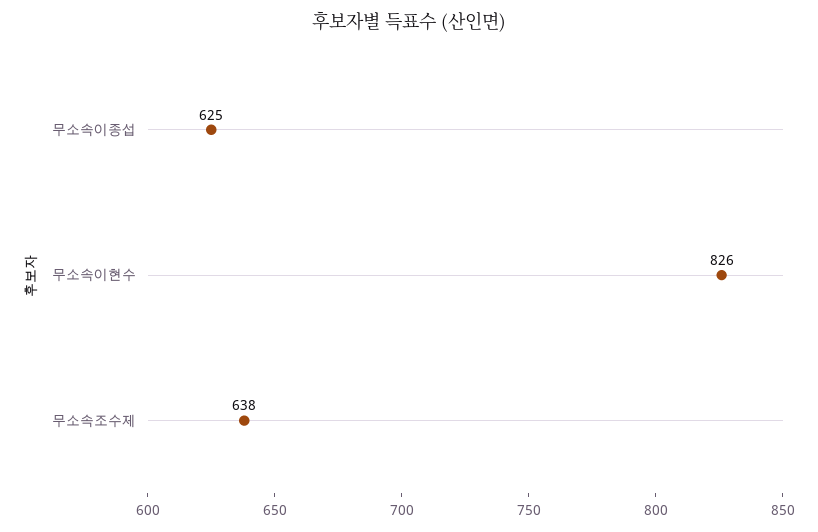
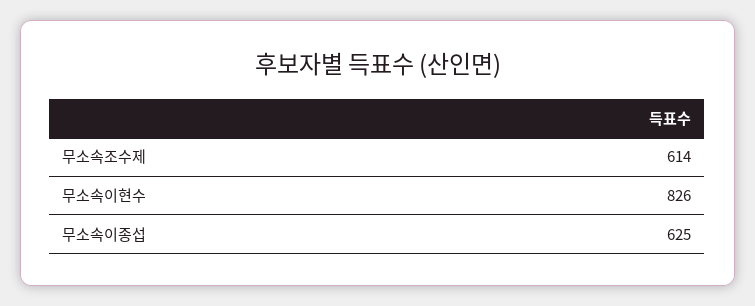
  {
    "무소속이종섭": 625,
    "무소속이현수": 826,
-   "무소속조수제": 638
+   "무소속조수제": 614
  }

